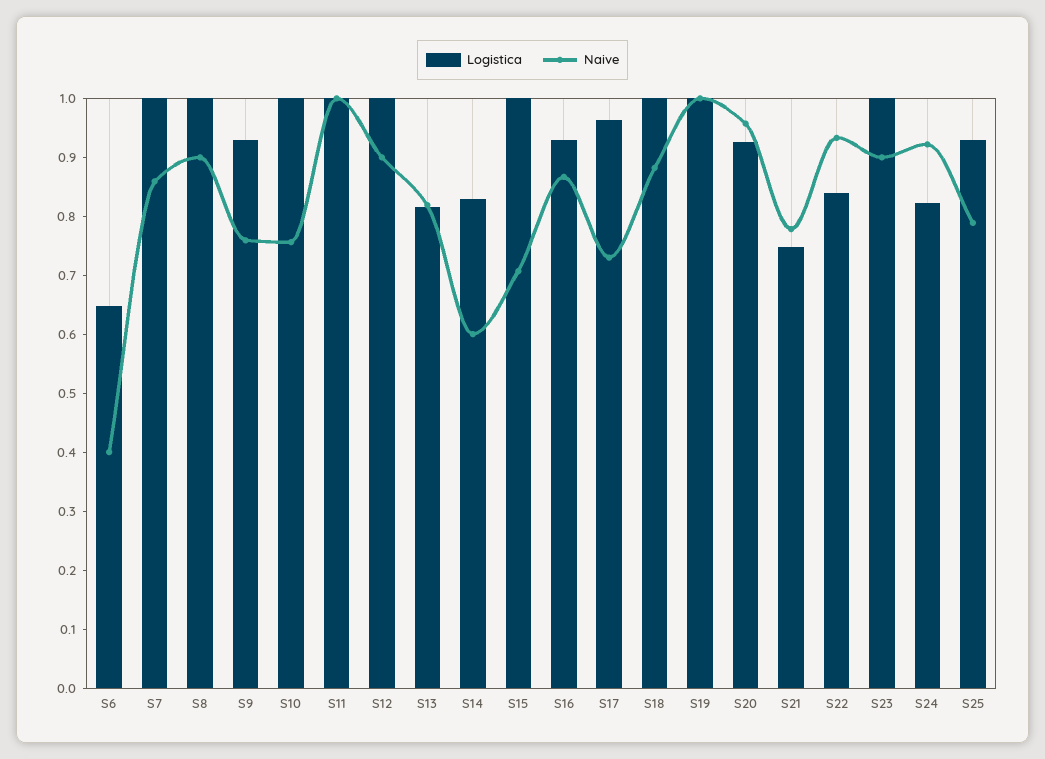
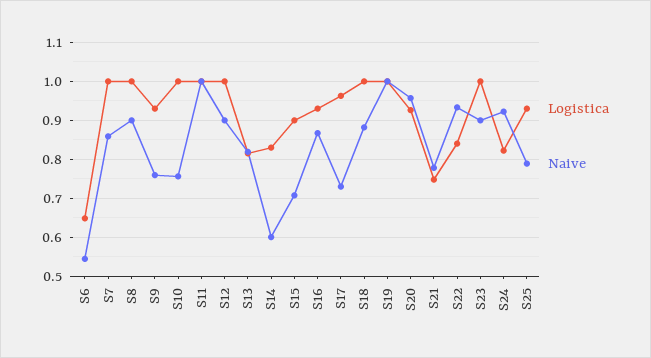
  {
    "Logistica": {
      "S6": 0.64,
      "S7": 1,
      "S8": 1,
      "S9": 0.94,
      "S10": 1,
      "S11": 1,
      "S12": 1,
      "S13": 0.82,
      "S14": 0.84,
-     "S15": 1,
+     "S15": 0.9,
      "S16": 0.94,
      "S17": 0.96,
      "S18": 1,
      "S19": 1,
      "S20": 0.92,
      "S21": 0.74,
      "S22": 0.84,
      "S23": 1,
      "S24": 0.82,
      "S25": 0.94
    },
    "Naive": {
-     "S6": 0.4,
+     "S6": 0.54,
      "S7": 0.86,
      "S8": 0.9,
      "S9": 0.76,
      "S10": 0.76,
      "S11": 1,
      "S12": 0.9,
      "S13": 0.82,
      "S14": 0.6,
      "S15": 0.7,
      "S16": 0.86,
      "S17": 0.74,
      "S18": 0.88,
      "S19": 1,
      "S20": 0.96,
      "S21": 0.78,
      "S22": 0.94,
      "S23": 0.9,
      "S24": 0.92,
      "S25": 0.78
    }
  }

